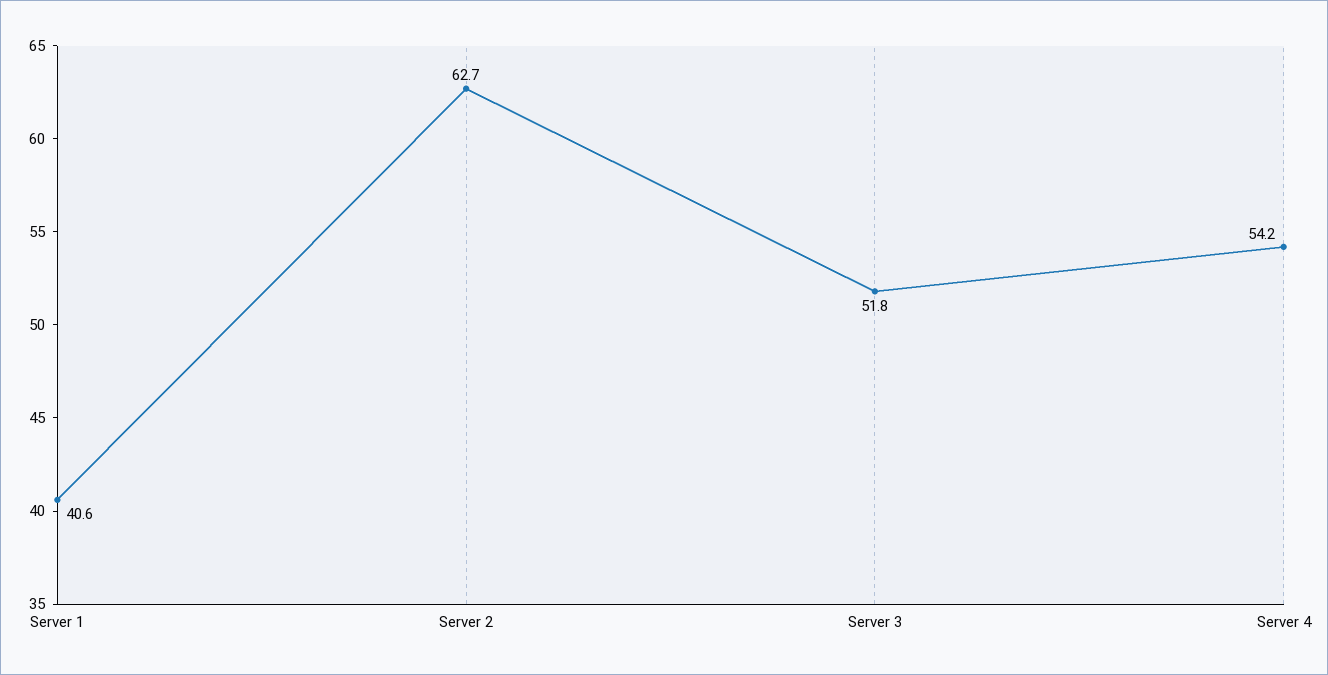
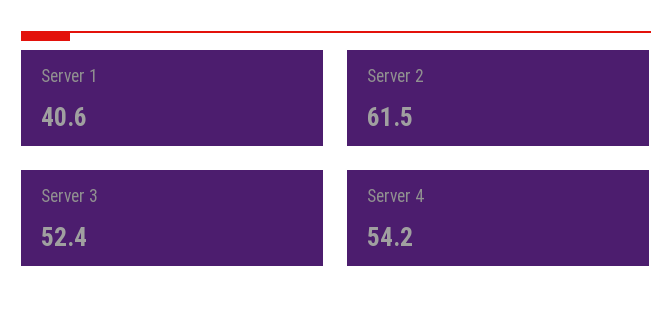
  {
    "Server 1": 40.6,
-   "Server 2": 62.7,
+   "Server 2": 61.5,
-   "Server 3": 51.8,
+   "Server 3": 52.4,
    "Server 4": 54.2
  }

